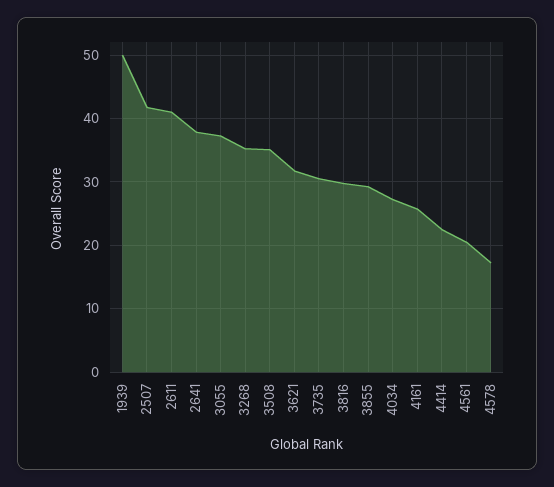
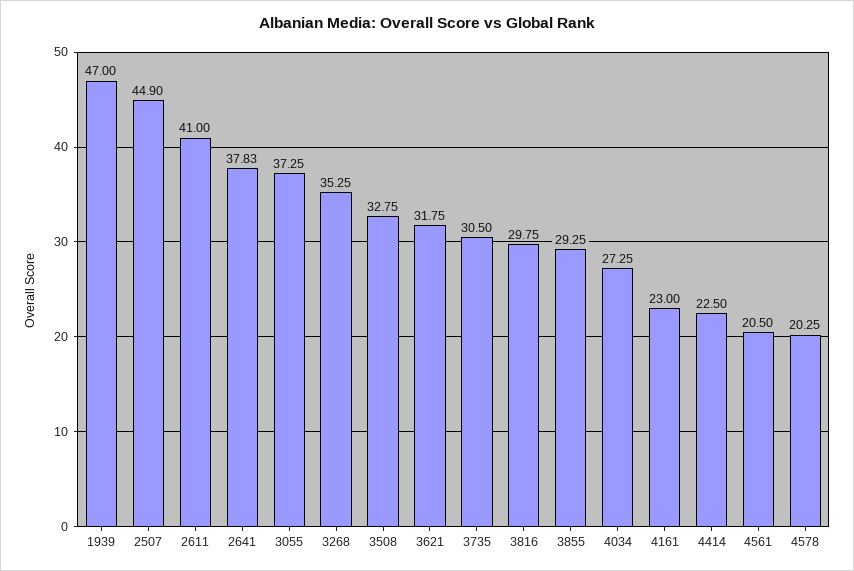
  {
-   "1939": 50,
+   "1939": 47,
-   "2507": 42,
+   "2507": 44.9,
    "2611": 41,
    "2641": 37.83,
    "3055": 37.25,
    "3268": 35.25,
-   "3508": 35,
+   "3508": 32.75,
    "3621": 31.75,
    "3735": 30.5,
    "3816": 29.75,
    "3855": 29.25,
    "4034": 27.25,
-   "4161": 26,
+   "4161": 23,
    "4414": 22.5,
    "4561": 20.5,
-   "4578": 17
+   "4578": 20.25
  }

